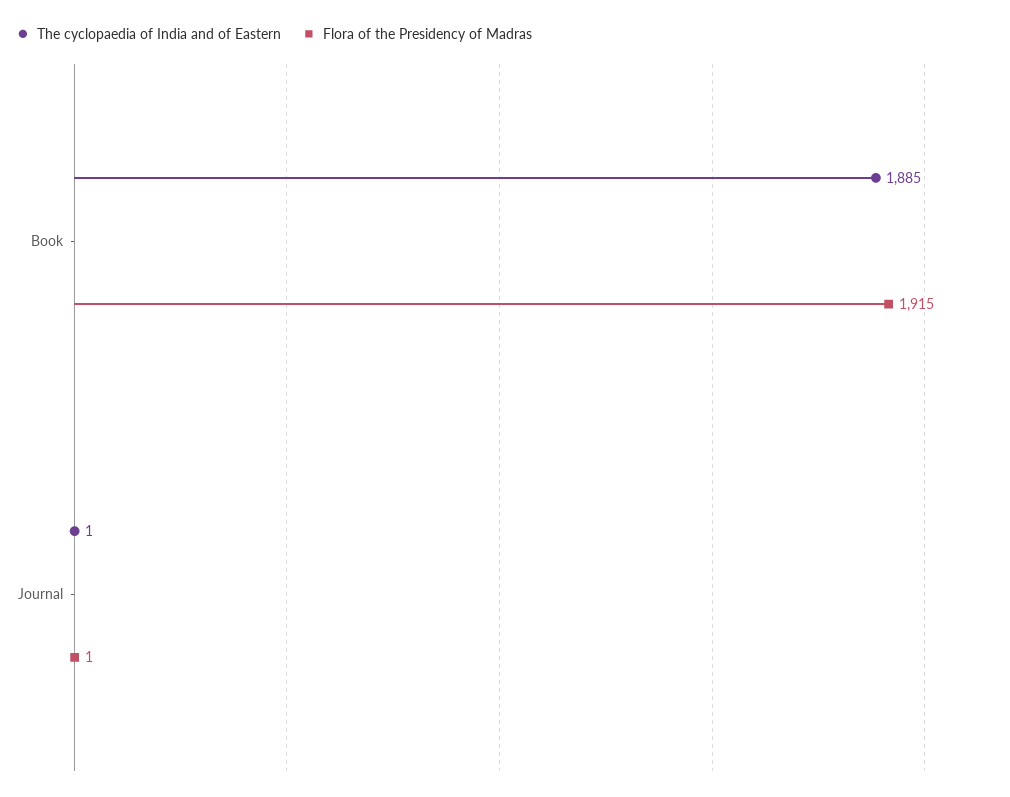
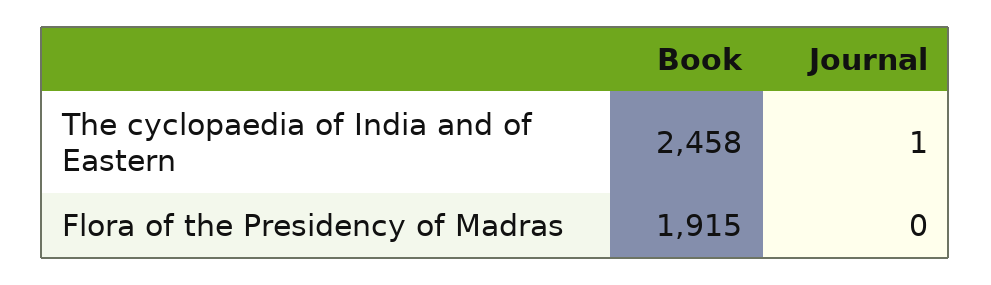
  {
    "The cyclopaedia of India and of Eastern": {
-     "Book": 1885,
+     "Book": 2458,
      "Journal": 1
    },
    "Flora of the Presidency of Madras": {
      "Book": 1915,
-     "Journal": 1
+     "Journal": 0
    }
  }

